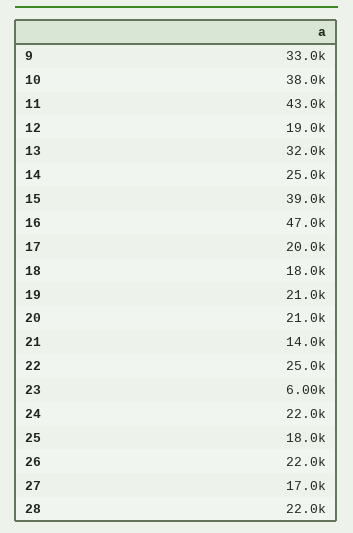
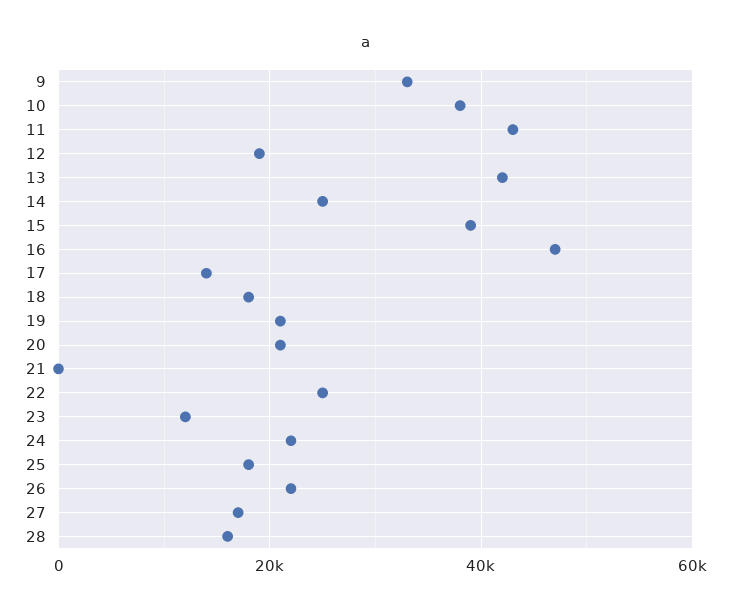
  {
    "9": 33000,
    "10": 38000,
    "11": 43000,
    "12": 19000,
-   "13": 32000,
+   "13": 42000,
    "14": 25000,
    "15": 39000,
    "16": 47000,
-   "17": 20000,
+   "17": 14000,
    "18": 18000,
    "19": 21000,
    "20": 21000,
-   "21": 14000,
+   "21": 0,
    "22": 25000,
-   "23": 6000,
+   "23": 12000,
    "24": 22000,
    "25": 18000,
    "26": 22000,
    "27": 17000,
-   "28": 22000
+   "28": 16000
  }

